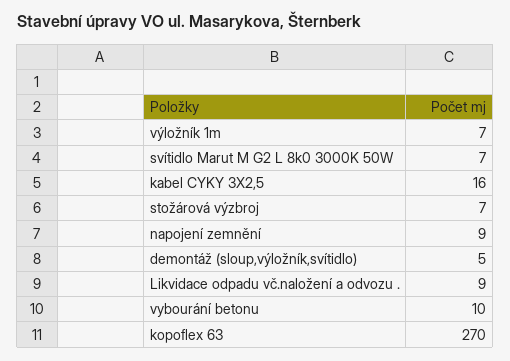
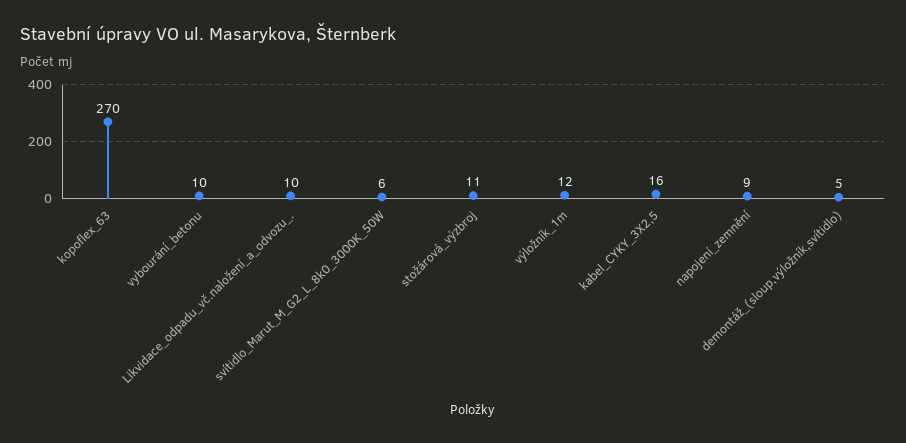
  {
-   "výložník 1m": 7,
+   "výložník 1m": 12,
-   "svítidlo Marut M G2 L 8k0 3000K 50W": 7,
+   "svítidlo Marut M G2 L 8k0 3000K 50W": 6,
    "kabel CYKY 3X2,5": 16,
-   "stožárová výzbroj": 7,
+   "stožárová výzbroj": 11,
    "napojení zemnění": 9,
    "demontáž (sloup,výložník,svítidlo)": 5,
-   "Likvidace odpadu vč.naložení a odvozu .": 9,
+   "Likvidace odpadu vč.naložení a odvozu .": 10,
    "vybourání betonu": 10,
    "kopoflex 63": 270
  }

